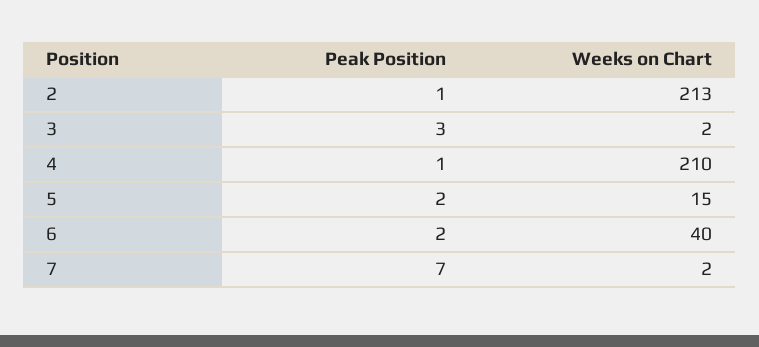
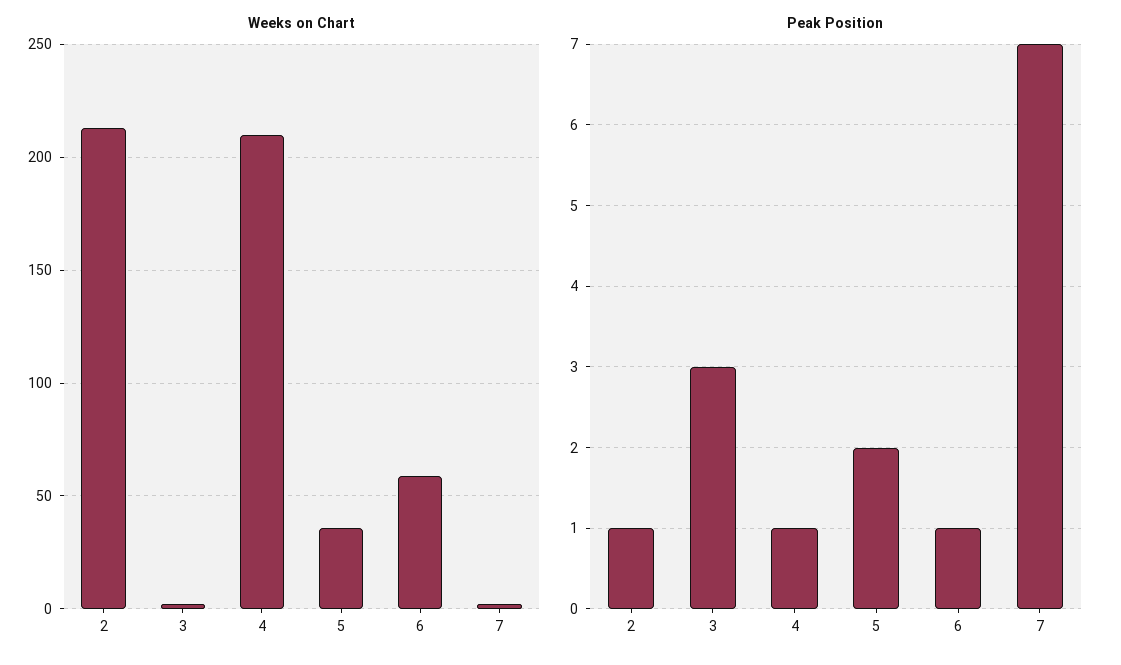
  {
    "Peak Position": {
      "2": 1,
      "3": 3,
      "4": 1,
      "5": 2,
-     "6": 2,
+     "6": 1,
      "7": 7
    },
    "Weeks on Chart": {
      "2": 213,
      "3": 2,
      "4": 210,
-     "5": 15,
+     "5": 35,
-     "6": 40,
+     "6": 60,
      "7": 2
    }
  }

